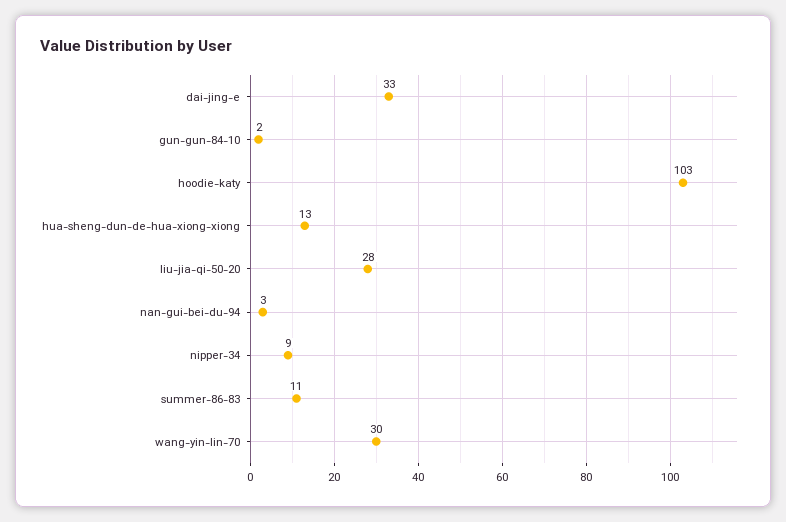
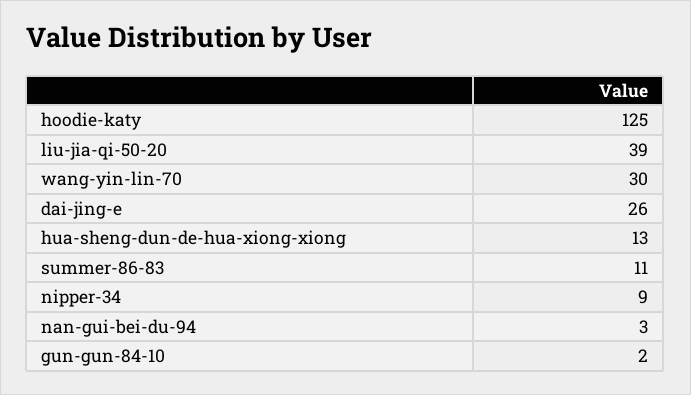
  {
-   "dai-jing-e": 33,
+   "dai-jing-e": 26,
    "gun-gun-84-10": 2,
-   "hoodie-katy": 103,
+   "hoodie-katy": 125,
    "hua-sheng-dun-de-hua-xiong-xiong": 13,
-   "liu-jia-qi-50-20": 28,
+   "liu-jia-qi-50-20": 39,
    "nan-gui-bei-du-94": 3,
    "nipper-34": 9,
    "summer-86-83": 11,
    "wang-yin-lin-70": 30
  }

